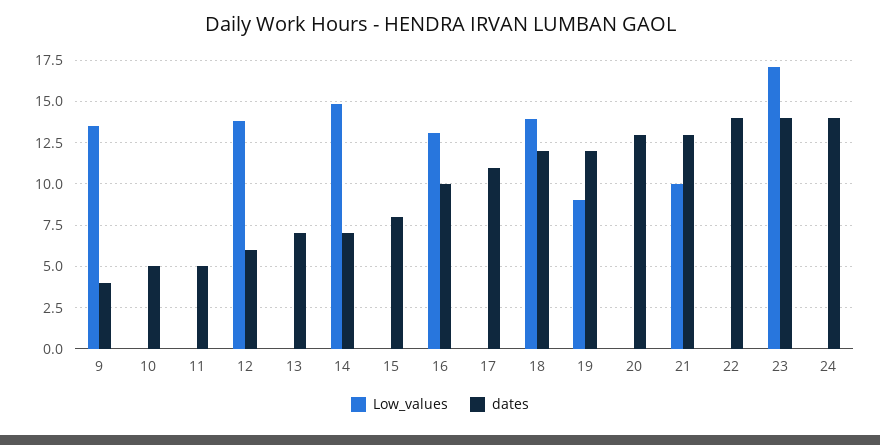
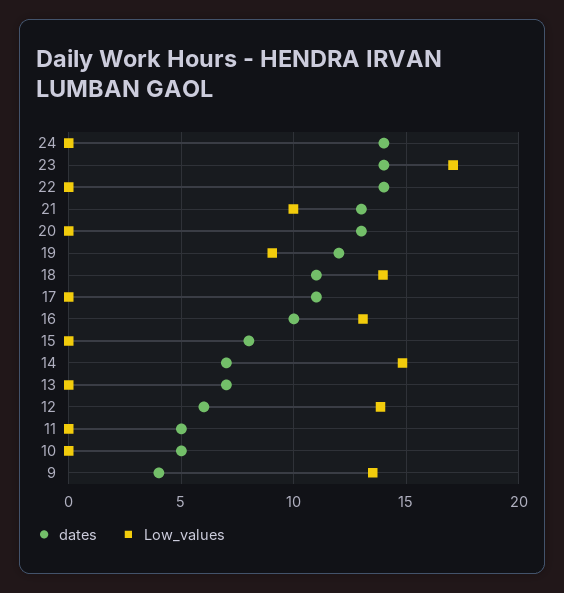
  {
    "Low_values": {
      "9": 13.5,
      "10": 0,
      "11": 0,
      "12": 14,
      "13": 0,
      "14": 15,
      "15": 0,
      "16": 13,
      "17": 0,
      "18": 14,
      "19": 9,
      "20": 0,
      "21": 10,
      "22": 0,
      "23": 17,
      "24": 0
    },
    "dates": {
      "9": 4,
      "10": 5,
      "11": 5,
      "12": 6,
      "13": 7,
      "14": 7,
      "15": 8,
      "16": 10,
      "17": 11,
-     "18": 12,
+     "18": 11,
      "19": 12,
      "20": 13,
      "21": 13,
      "22": 14,
      "23": 14,
      "24": 14
    }
  }

